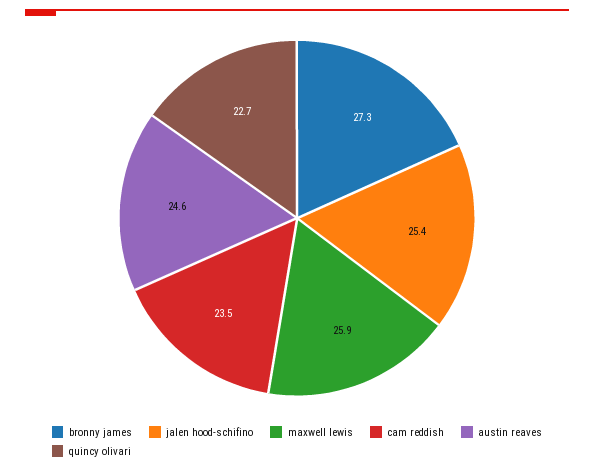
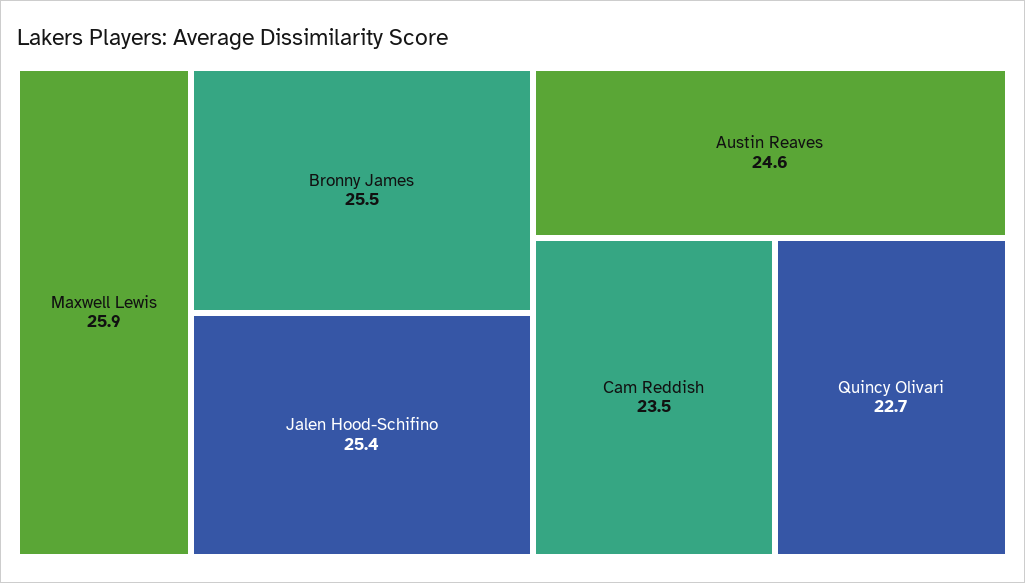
  {
-   "bronny james": 27.3,
+   "bronny james": 25.5,
    "jalen hood-schifino": 25.4,
    "maxwell lewis": 25.9,
    "cam reddish": 23.5,
    "austin reaves": 24.6,
    "quincy olivari": 22.7
  }

